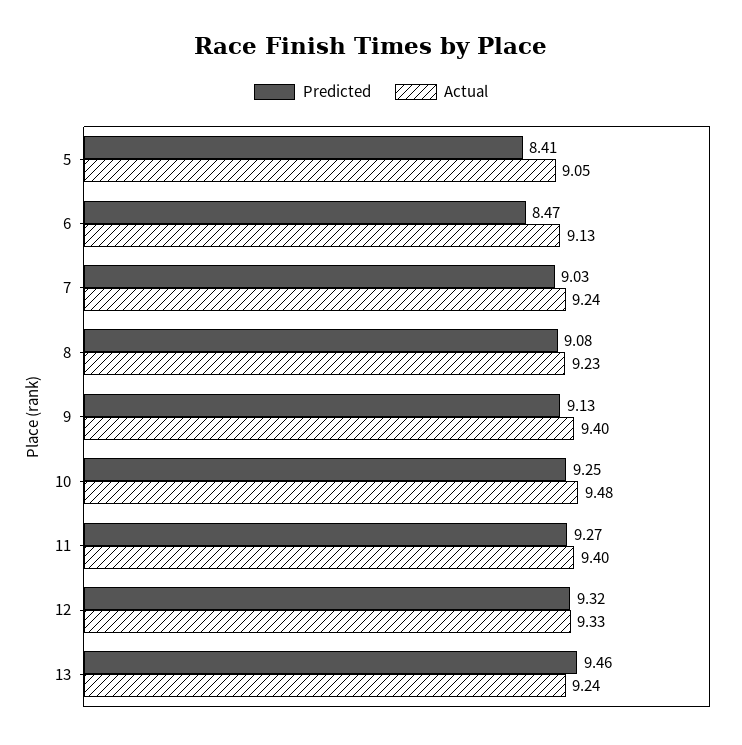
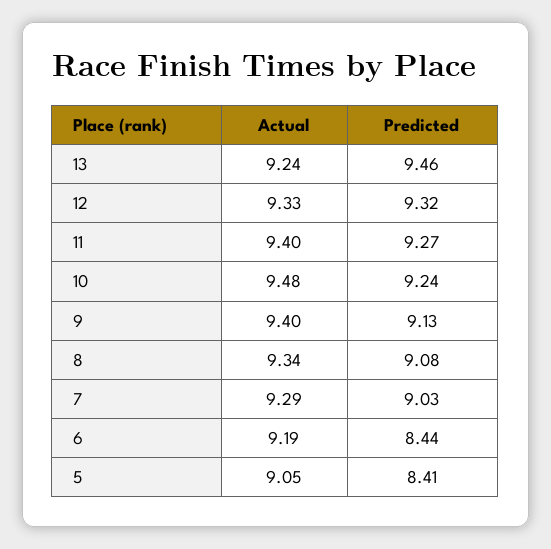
  {
    "Predicted": {
      "5": 8.41,
-     "6": 8.47,
+     "6": 8.44,
      "7": 9.03,
      "8": 9.08,
      "9": 9.13,
-     "10": 9.25,
+     "10": 9.24,
      "11": 9.27,
      "12": 9.32,
      "13": 9.46
    },
    "Actual": {
      "5": 9.05,
-     "6": 9.13,
+     "6": 9.19,
-     "7": 9.24,
+     "7": 9.29,
-     "8": 9.23,
+     "8": 9.34,
      "9": 9.4,
      "10": 9.48,
      "11": 9.4,
      "12": 9.33,
      "13": 9.24
    }
  }

